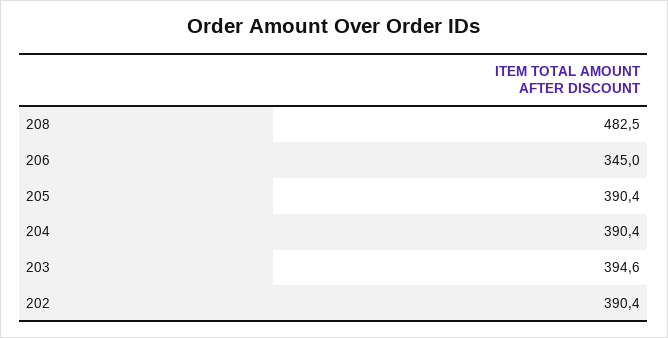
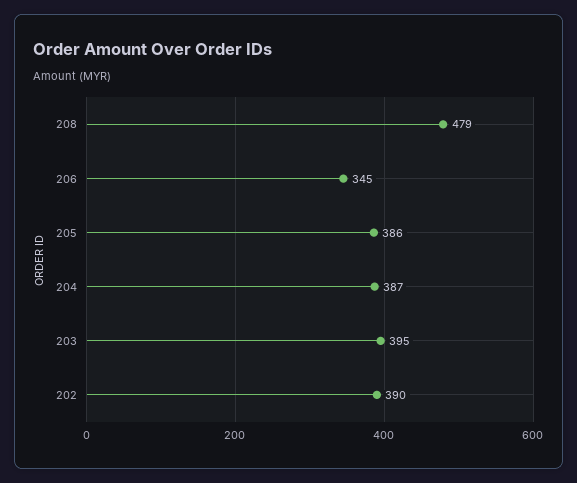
  {
-   "208": 482.5,
+   "208": 479,
    "206": 345,
-   "205": 390.4,
+   "205": 386,
-   "204": 390.4,
+   "204": 387,
    "203": 394.6,
    "202": 390.4
  }

